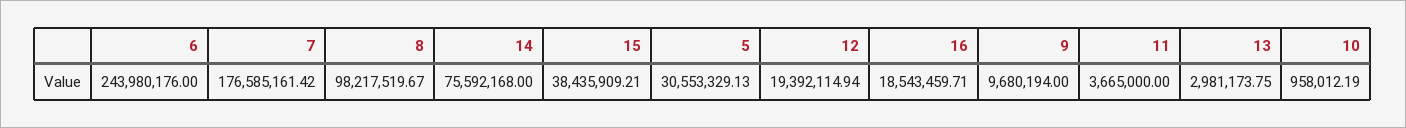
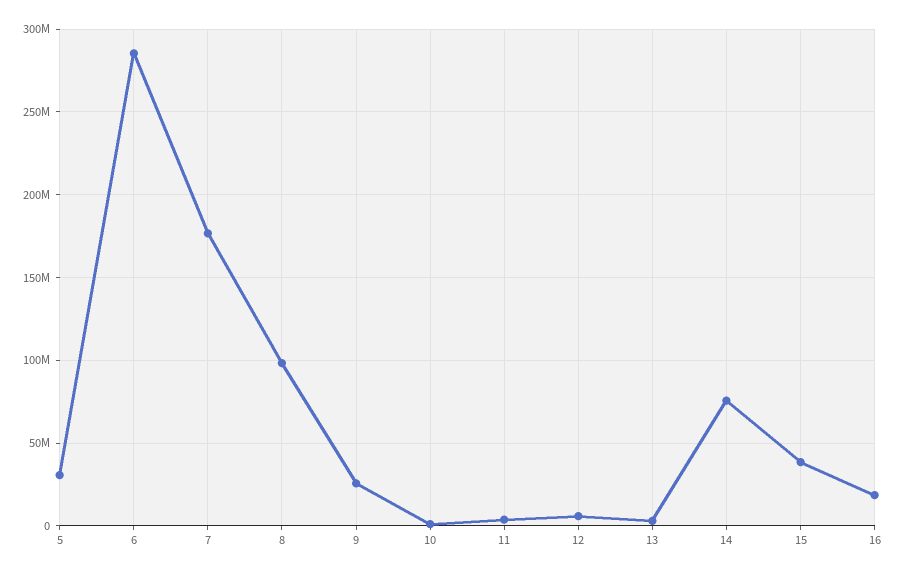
  {
-   "6": 243980176,
+   "6": 285000000,
    "7": 176585161.42,
    "8": 98217519.67,
    "14": 75592168,
    "15": 38435909.21,
    "5": 30553329.13,
-   "12": 19392114.94,
+   "12": 5000000,
    "16": 18543459.71,
-   "9": 9680194,
+   "9": 25000000,
    "11": 3665000,
    "13": 2981173.75,
    "10": 958012.19
  }

